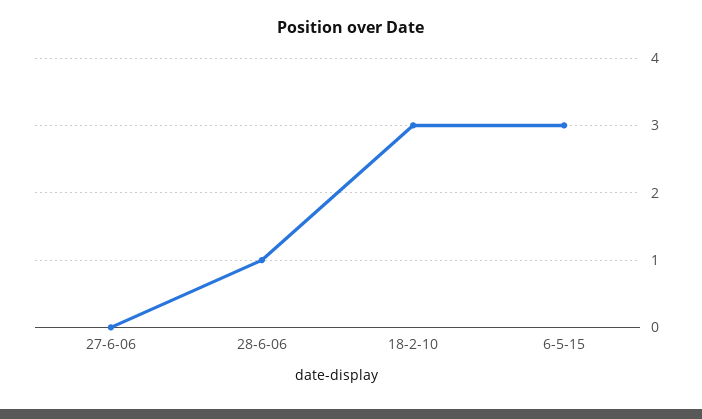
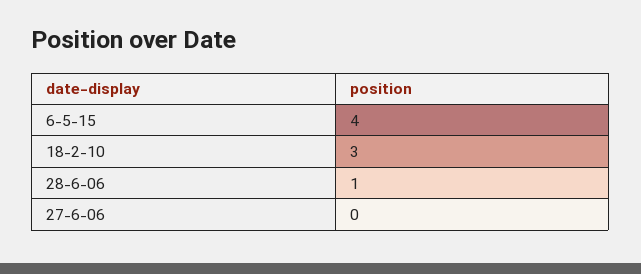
  {
    "27-6-06": 0,
    "28-6-06": 1,
    "18-2-10": 3,
-   "6-5-15": 3
+   "6-5-15": 4
  }

